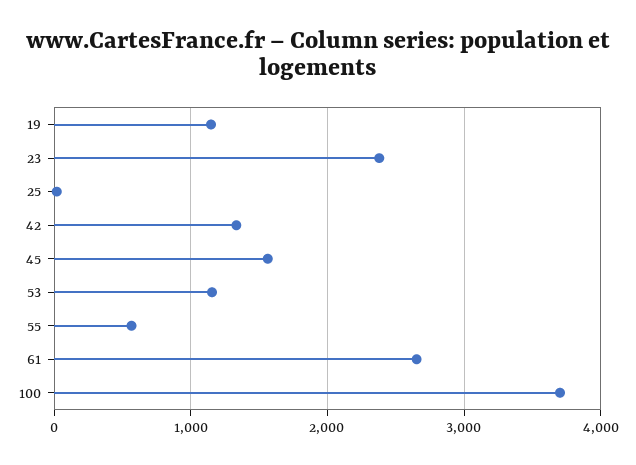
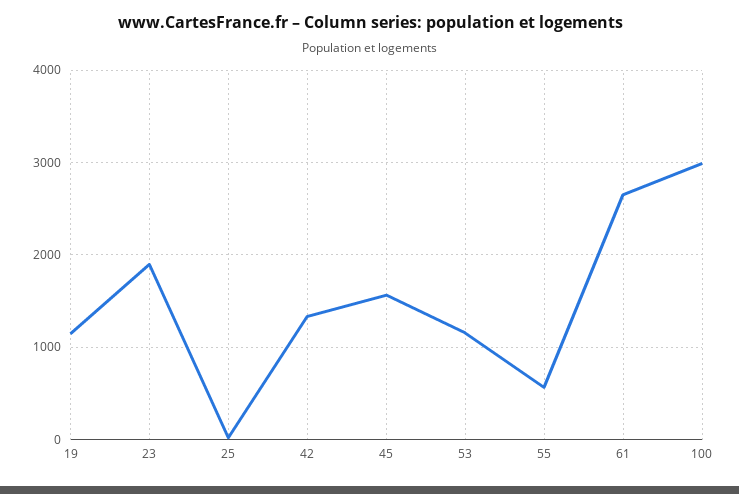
  {
    "19": 1100,
-   "23": 2400,
+   "23": 1900,
    "25": 0,
    "42": 1300,
    "45": 1600,
    "53": 1200,
    "55": 600,
    "61": 2700,
-   "100": 3700
+   "100": 3000
  }

